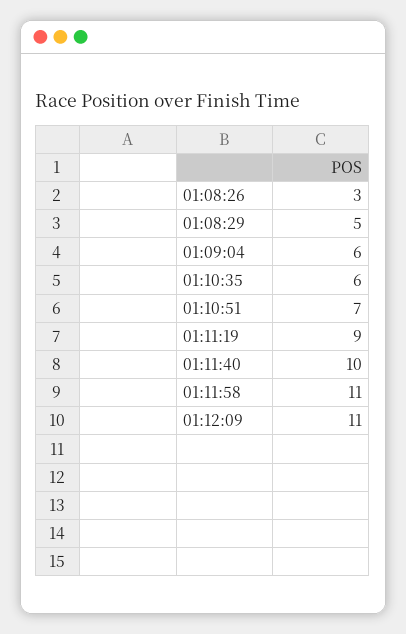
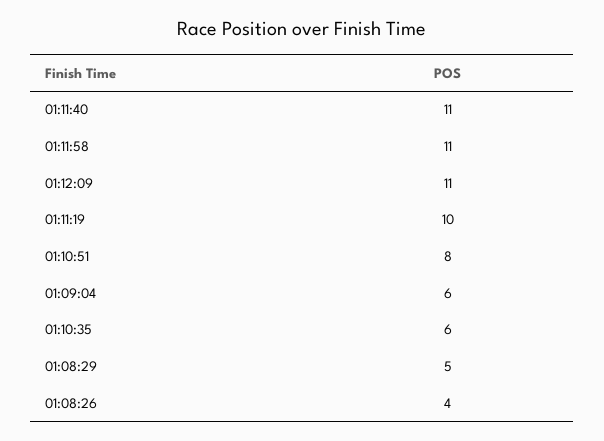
  {
-   "01:08:26": 3,
+   "01:08:26": 4,
    "01:08:29": 5,
    "01:09:04": 6,
    "01:10:35": 6,
-   "01:10:51": 7,
+   "01:10:51": 8,
-   "01:11:19": 9,
+   "01:11:19": 10,
-   "01:11:40": 10,
+   "01:11:40": 11,
    "01:11:58": 11,
    "01:12:09": 11
  }

